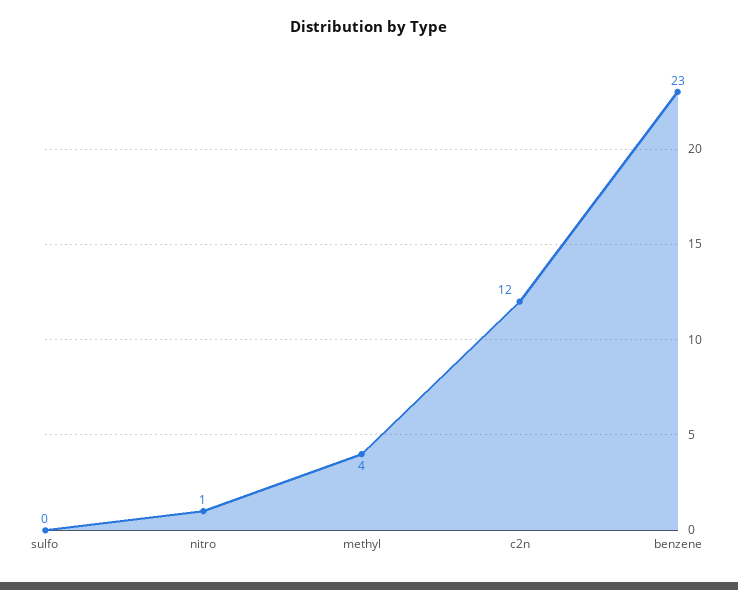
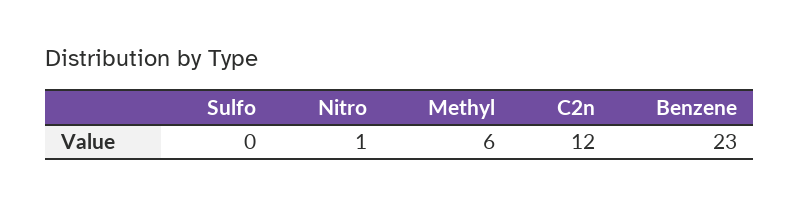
  {
    "sulfo": 0,
    "nitro": 1,
-   "methyl": 4,
+   "methyl": 6,
    "c2n": 12,
    "benzene": 23
  }

